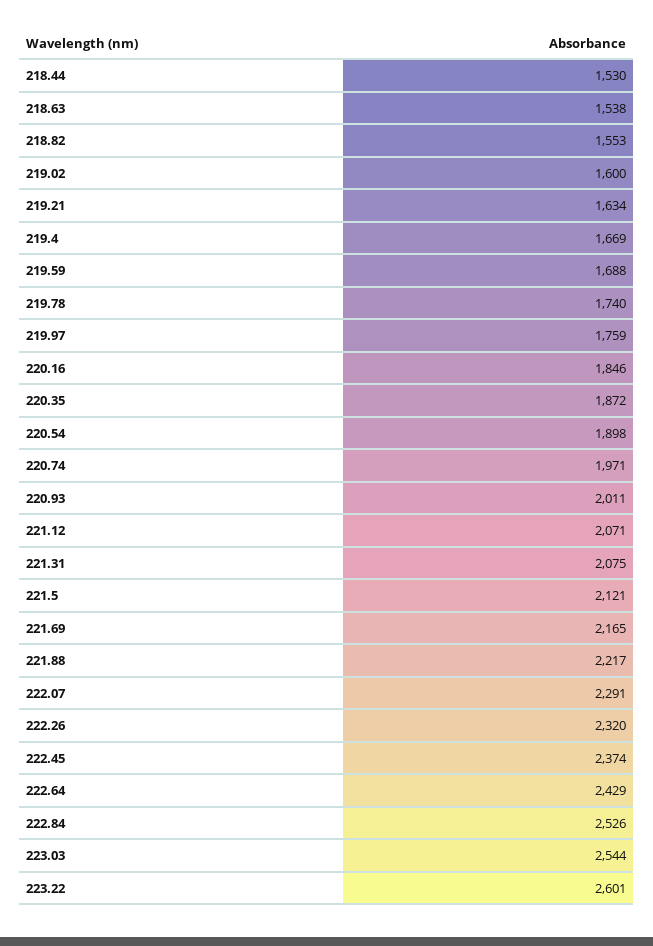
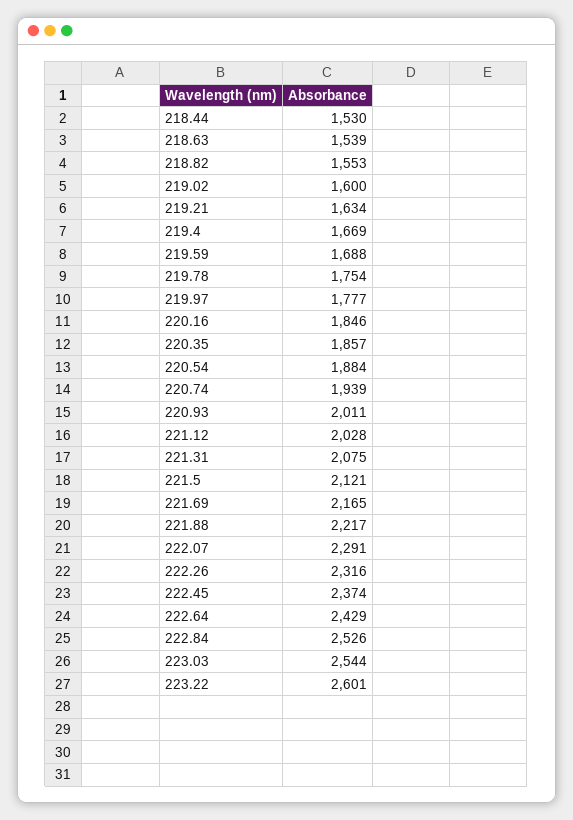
  {
    "218.44": 1530,
-   "218.63": 1538,
+   "218.63": 1539,
    "218.82": 1553,
    "219.02": 1600,
    "219.21": 1634,
    "219.4": 1669,
    "219.59": 1688,
-   "219.78": 1740,
+   "219.78": 1754,
-   "219.97": 1759,
+   "219.97": 1777,
    "220.16": 1846,
-   "220.35": 1872,
+   "220.35": 1857,
-   "220.54": 1898,
+   "220.54": 1884,
-   "220.74": 1971,
+   "220.74": 1939,
    "220.93": 2011,
-   "221.12": 2071,
+   "221.12": 2028,
    "221.31": 2075,
    "221.5": 2121,
    "221.69": 2165,
    "221.88": 2217,
    "222.07": 2291,
-   "222.26": 2320,
+   "222.26": 2316,
    "222.45": 2374,
    "222.64": 2429,
    "222.84": 2526,
    "223.03": 2544,
    "223.22": 2601
  }

